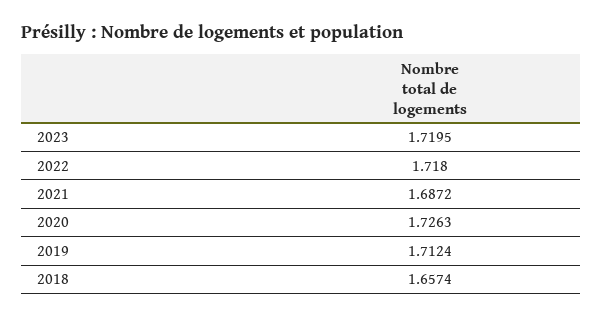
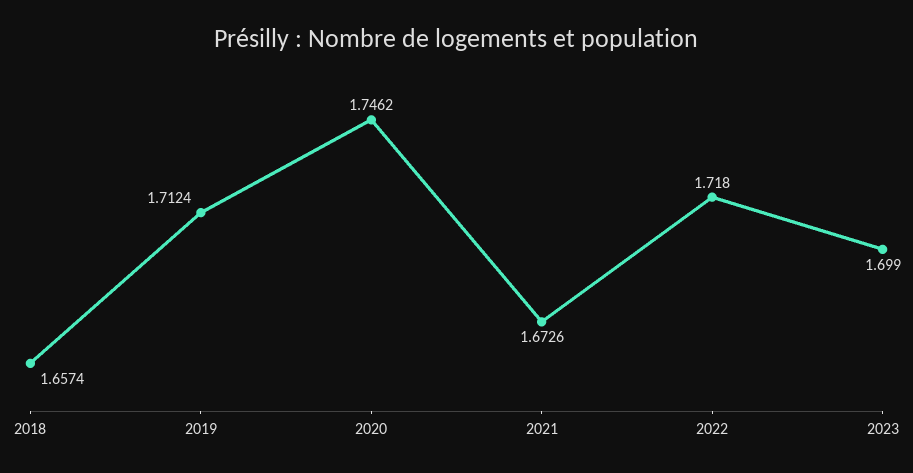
  {
-   "2023": 1.7195,
+   "2023": 1.699,
    "2022": 1.718,
-   "2021": 1.6872,
+   "2021": 1.6726,
-   "2020": 1.7263,
+   "2020": 1.7462,
    "2019": 1.7124,
    "2018": 1.6574
  }

